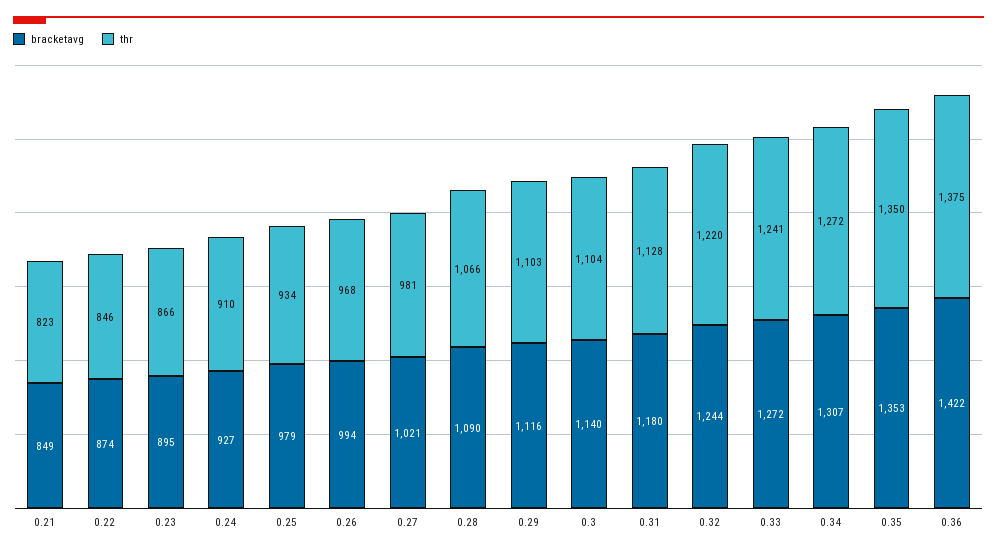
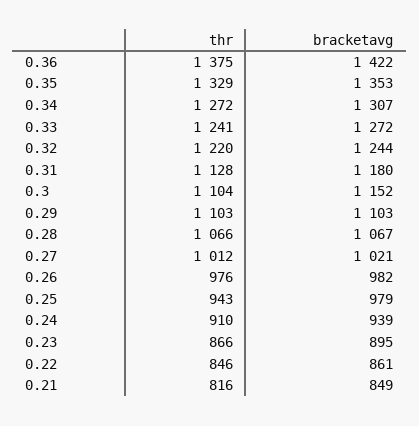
  {
    "bracketavg": {
      "0.21": 849,
-     "0.22": 874,
+     "0.22": 861,
      "0.23": 895,
-     "0.24": 927,
+     "0.24": 939,
      "0.25": 979,
-     "0.26": 994,
+     "0.26": 982,
      "0.27": 1021,
-     "0.28": 1090,
+     "0.28": 1067,
-     "0.29": 1116,
+     "0.29": 1103,
-     "0.3": 1140,
+     "0.3": 1152,
      "0.31": 1180,
      "0.32": 1244,
      "0.33": 1272,
      "0.34": 1307,
      "0.35": 1353,
      "0.36": 1422
    },
    "thr": {
-     "0.21": 823,
+     "0.21": 816,
      "0.22": 846,
      "0.23": 866,
      "0.24": 910,
-     "0.25": 934,
+     "0.25": 943,
-     "0.26": 968,
+     "0.26": 976,
-     "0.27": 981,
+     "0.27": 1012,
      "0.28": 1066,
      "0.29": 1103,
      "0.3": 1104,
      "0.31": 1128,
      "0.32": 1220,
      "0.33": 1241,
      "0.34": 1272,
-     "0.35": 1350,
+     "0.35": 1329,
      "0.36": 1375
    }
  }

